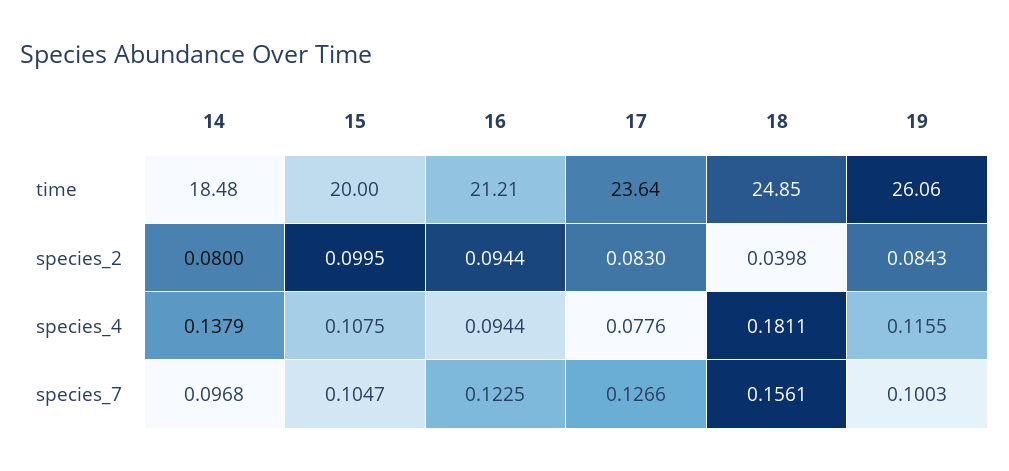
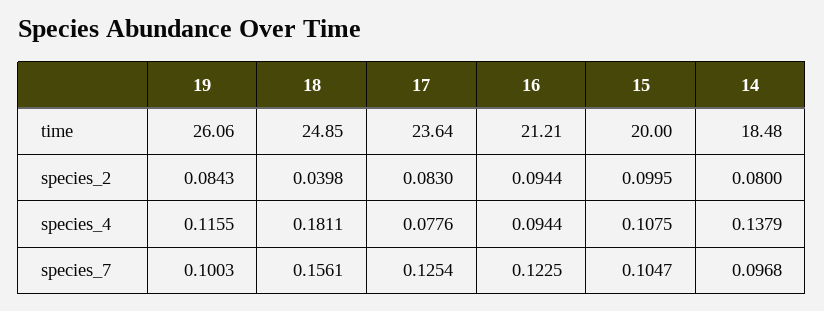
  {
    "14": {
      "time": 18.48,
      "species_2": 0.08,
      "species_4": 0.1379,
      "species_7": 0.0968
    },
    "15": {
      "time": 20,
      "species_2": 0.0995,
      "species_4": 0.1075,
      "species_7": 0.1047
    },
    "16": {
      "time": 21.21,
      "species_2": 0.0944,
      "species_4": 0.0944,
      "species_7": 0.1225
    },
    "17": {
      "time": 23.64,
      "species_2": 0.083,
      "species_4": 0.0776,
-     "species_7": 0.1266
+     "species_7": 0.1254
    },
    "18": {
      "time": 24.85,
      "species_2": 0.0398,
      "species_4": 0.1811,
      "species_7": 0.1561
    },
    "19": {
      "time": 26.06,
      "species_2": 0.0843,
      "species_4": 0.1155,
      "species_7": 0.1003
    }
  }

